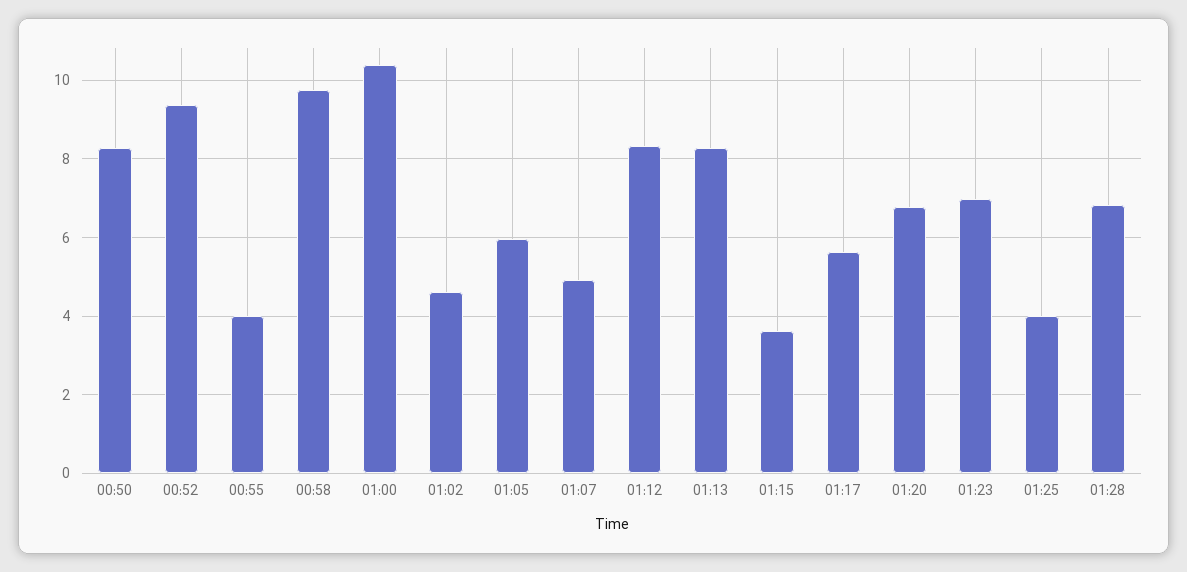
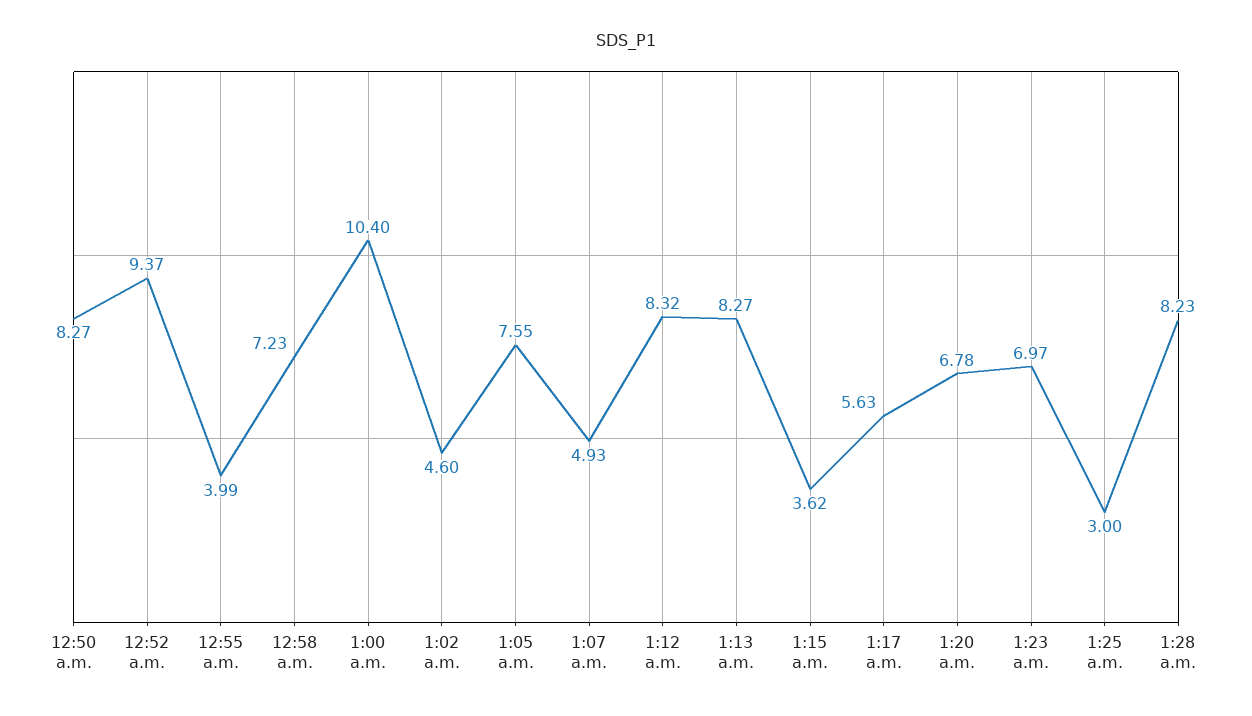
  {
    "00:50": 8.27,
    "00:52": 9.37,
    "00:55": 3.99,
-   "00:58": 9.8,
+   "00:58": 7.23,
    "01:00": 10.4,
    "01:02": 4.6,
-   "01:05": 6,
+   "01:05": 7.55,
    "01:07": 4.93,
    "01:12": 8.32,
    "01:13": 8.27,
    "01:15": 3.62,
    "01:17": 5.63,
    "01:20": 6.78,
    "01:23": 6.97,
-   "01:25": 4,
+   "01:25": 3,
-   "01:28": 6.8
+   "01:28": 8.23
  }

